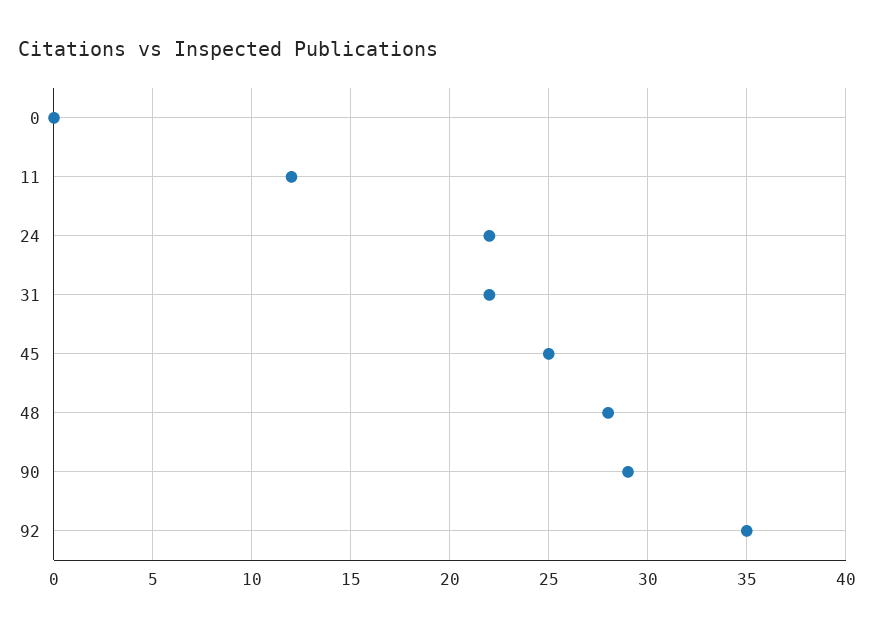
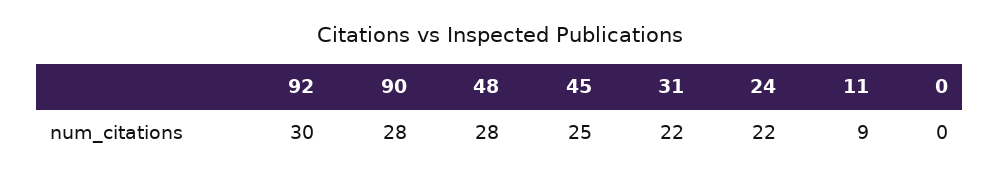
  {
    "0": 0,
-   "11": 12,
+   "11": 9,
    "24": 22,
    "31": 22,
    "45": 25,
    "48": 28,
-   "90": 29,
+   "90": 28,
-   "92": 35
+   "92": 30
  }

